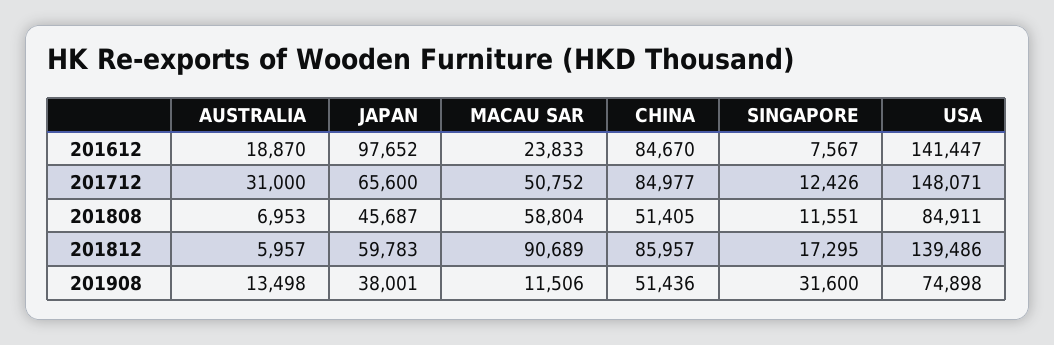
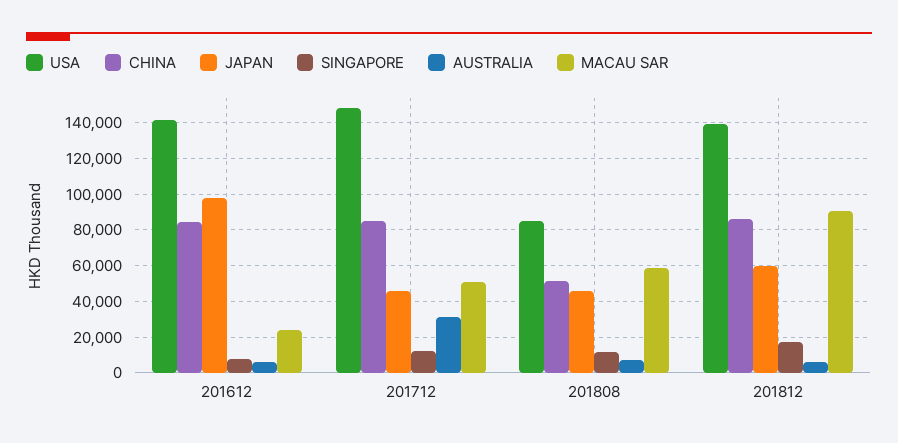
  {
    "AUSTRALIA": {
-     "201612": 18870,
+     "201612": 5000,
      "201712": 31000,
      "201808": 6953,
-     "201812": 5957,
+     "201812": 5957
-     "201908": 13498
    },
    "JAPAN": {
      "201612": 97652,
-     "201712": 65600,
+     "201712": 45000,
      "201808": 45687,
-     "201812": 59783,
+     "201812": 59783
-     "201908": 38001
    },
    "MACAU SAR": {
      "201612": 23833,
      "201712": 50752,
      "201808": 58804,
-     "201812": 90689,
+     "201812": 90689
-     "201908": 11506
    },
    "CHINA": {
      "201612": 84670,
      "201712": 84977,
      "201808": 51405,
-     "201812": 85957,
+     "201812": 85957
-     "201908": 51436
    },
    "SINGAPORE": {
      "201612": 7567,
      "201712": 12426,
      "201808": 11551,
-     "201812": 17295,
+     "201812": 17295
-     "201908": 31600
    },
    "USA": {
      "201612": 141447,
      "201712": 148071,
      "201808": 84911,
-     "201812": 139486,
+     "201812": 139486
-     "201908": 74898
    }
  }

